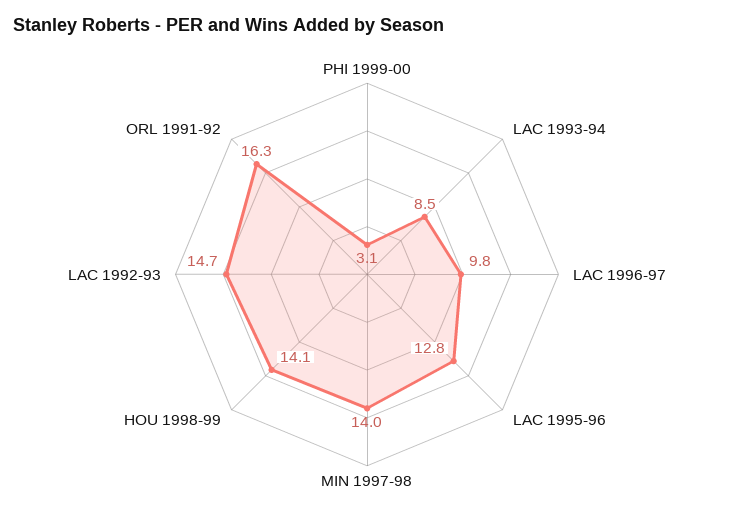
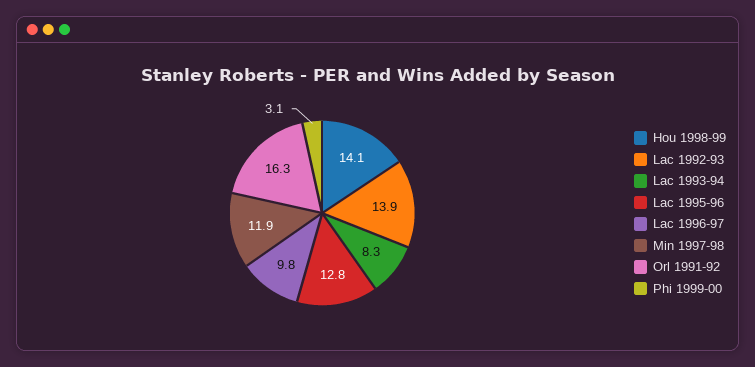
  {
    "PHI 1999-00": 3.1,
-   "LAC 1993-94": 8.5,
+   "LAC 1993-94": 8.3,
    "LAC 1996-97": 9.8,
    "LAC 1995-96": 12.8,
-   "MIN 1997-98": 14,
+   "MIN 1997-98": 11.9,
    "HOU 1998-99": 14.1,
-   "LAC 1992-93": 14.7,
+   "LAC 1992-93": 13.9,
    "ORL 1991-92": 16.3
  }

